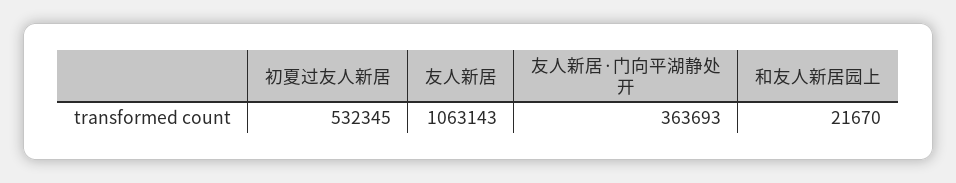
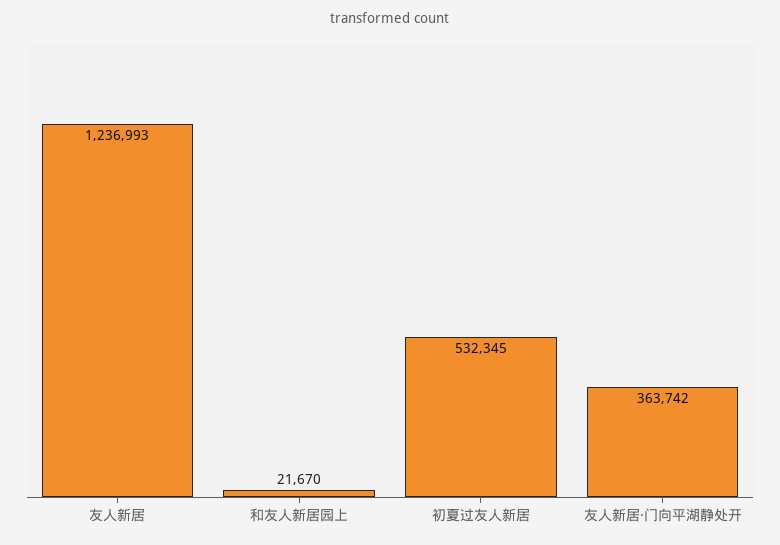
  {
    "初夏过友人新居": 532345,
-   "友人新居": 1063143,
+   "友人新居": 1236993,
-   "友人新居·门向平湖静处开": 363693,
+   "友人新居·门向平湖静处开": 363742,
    "和友人新居园上": 21670
  }

